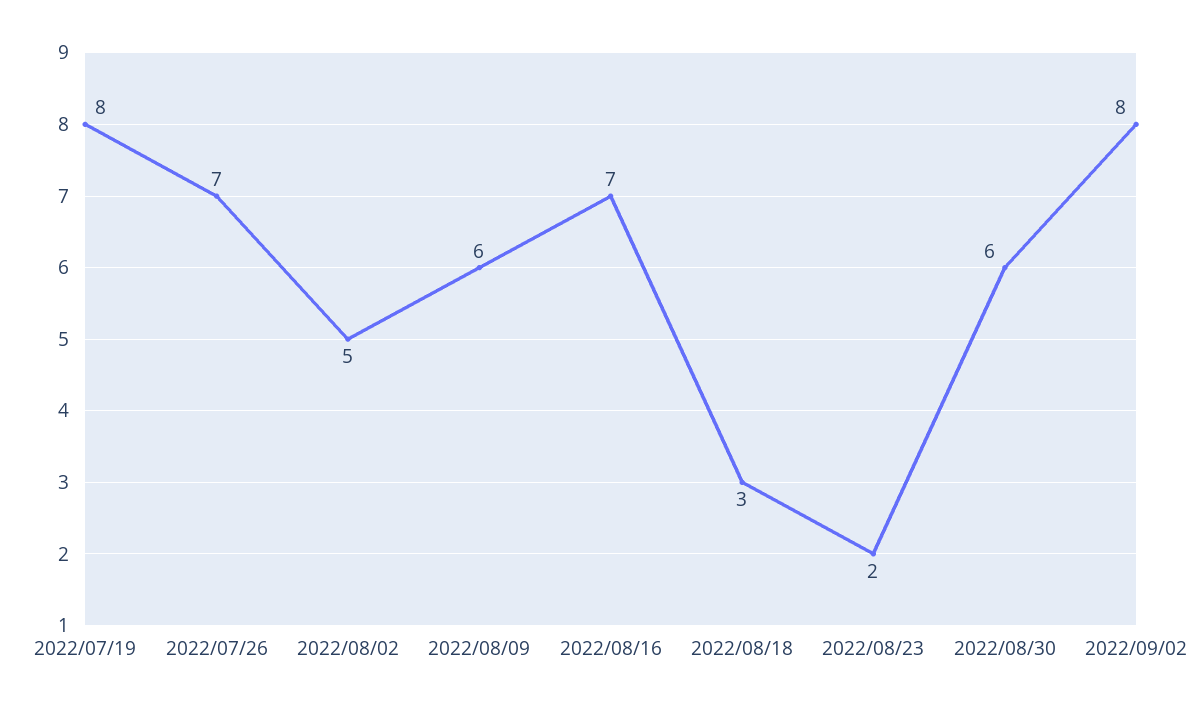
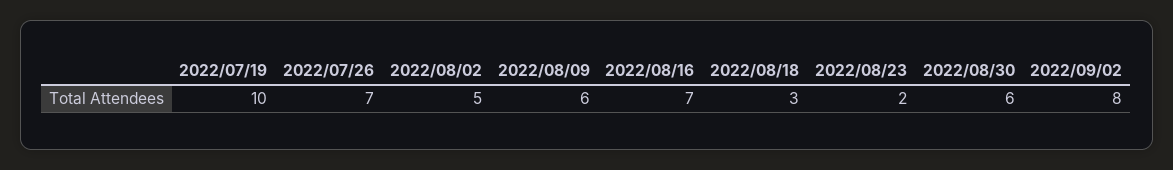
  {
-   "2022/07/19": 8,
+   "2022/07/19": 10,
    "2022/07/26": 7,
    "2022/08/02": 5,
    "2022/08/09": 6,
    "2022/08/16": 7,
    "2022/08/18": 3,
    "2022/08/23": 2,
    "2022/08/30": 6,
    "2022/09/02": 8
  }

